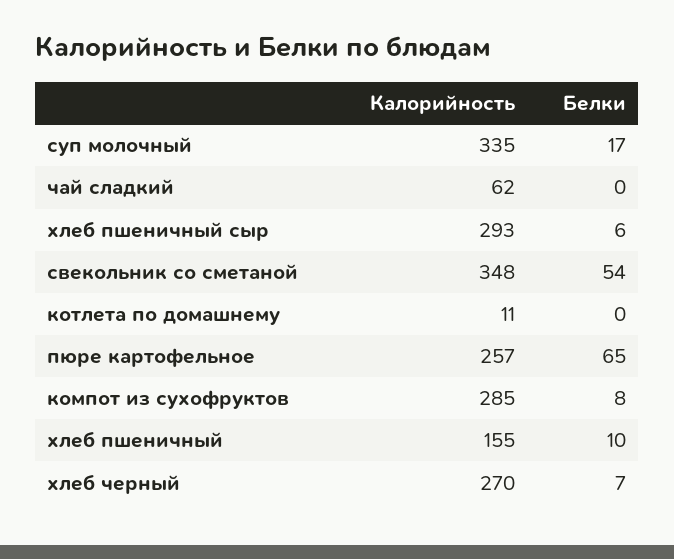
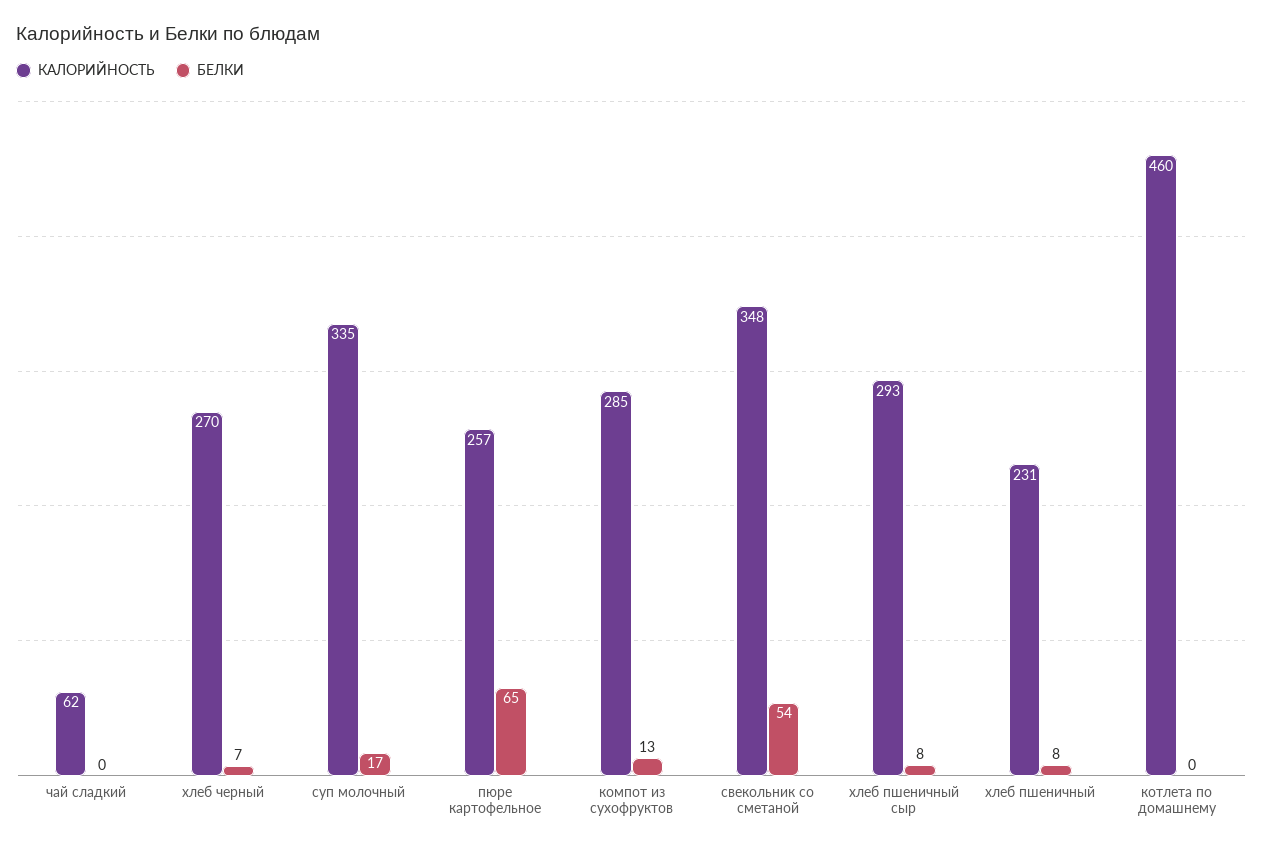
  {
    "Калорийность": {
      "суп молочный": 335,
      "чай сладкий": 62,
      "хлеб пшеничный сыр": 293,
      "свекольник со сметаной": 348,
-     "котлета по домашнему": 11,
+     "котлета по домашнему": 460,
      "пюре картофельное": 257,
      "компот из сухофруктов": 285,
-     "хлеб пшеничный": 155,
+     "хлеб пшеничный": 231,
      "хлеб черный": 270
    },
    "Белки": {
      "суп молочный": 17,
      "чай сладкий": 0,
-     "хлеб пшеничный сыр": 6,
+     "хлеб пшеничный сыр": 8,
      "свекольник со сметаной": 54,
      "котлета по домашнему": 0,
      "пюре картофельное": 65,
-     "компот из сухофруктов": 8,
+     "компот из сухофруктов": 13,
-     "хлеб пшеничный": 10,
+     "хлеб пшеничный": 8,
      "хлеб черный": 7
    }
  }

